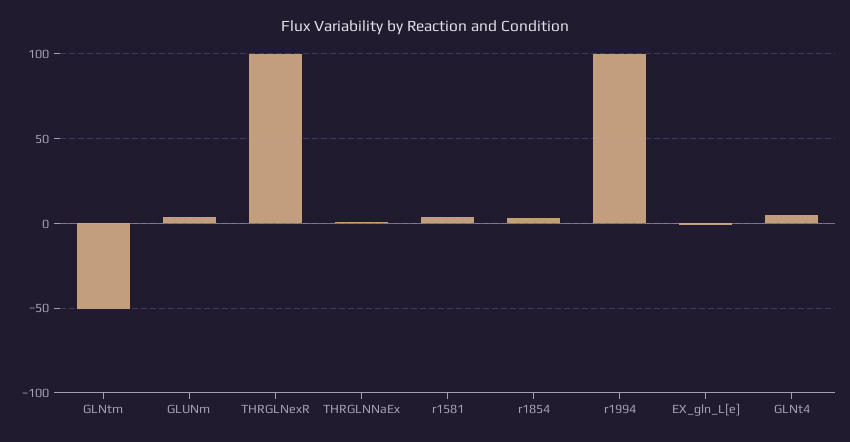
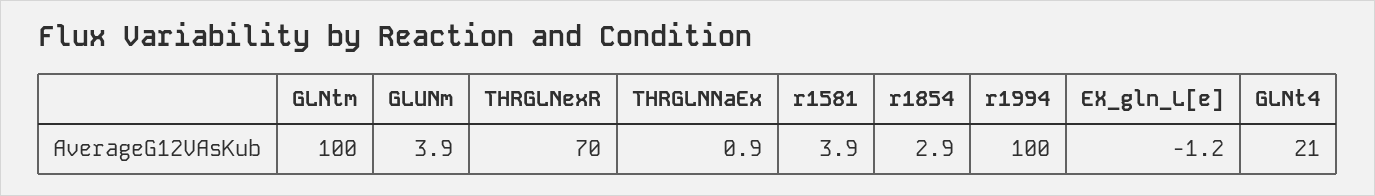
  {
-   "GLNtm": -50,
+   "GLNtm": 100,
    "GLUNm": 3.9,
-   "THRGLNexR": 100,
+   "THRGLNexR": 70,
    "THRGLNNaEx": 0.9,
    "r1581": 3.9,
    "r1854": 2.9,
    "r1994": 100,
    "EX_gln_L[e]": -1.2,
-   "GLNt4": 5
+   "GLNt4": 21
  }

